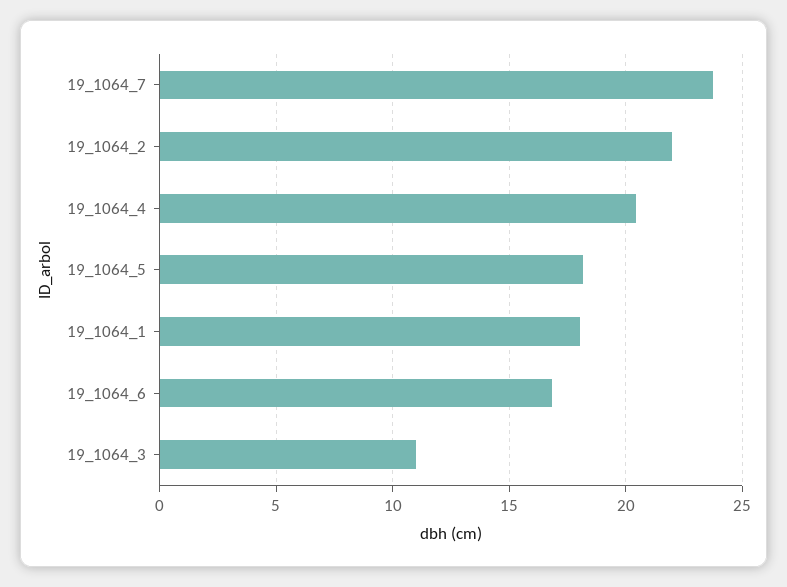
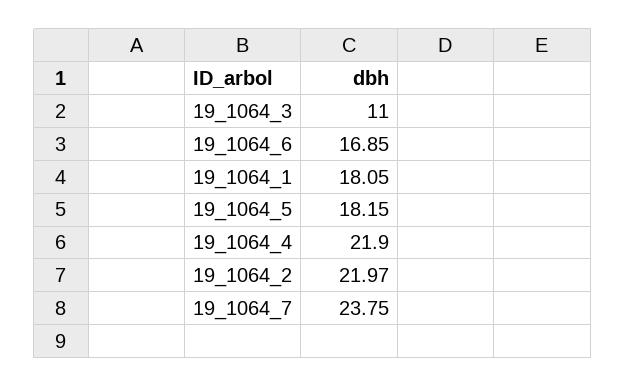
  {
    "19_1064_7": 23.75,
    "19_1064_2": 21.97,
-   "19_1064_4": 20.5,
+   "19_1064_4": 21.9,
    "19_1064_5": 18.15,
    "19_1064_1": 18.05,
    "19_1064_6": 16.85,
    "19_1064_3": 11
  }

